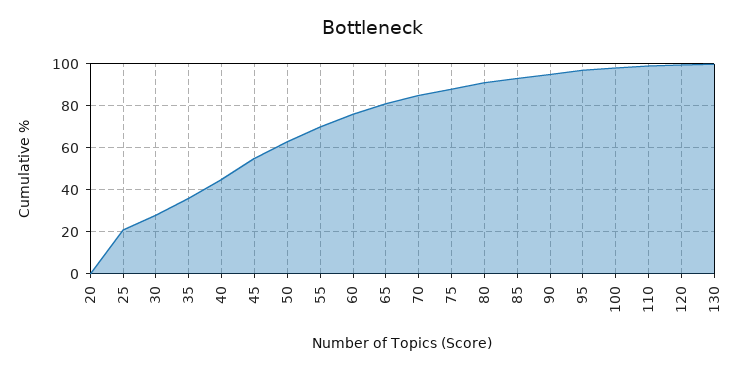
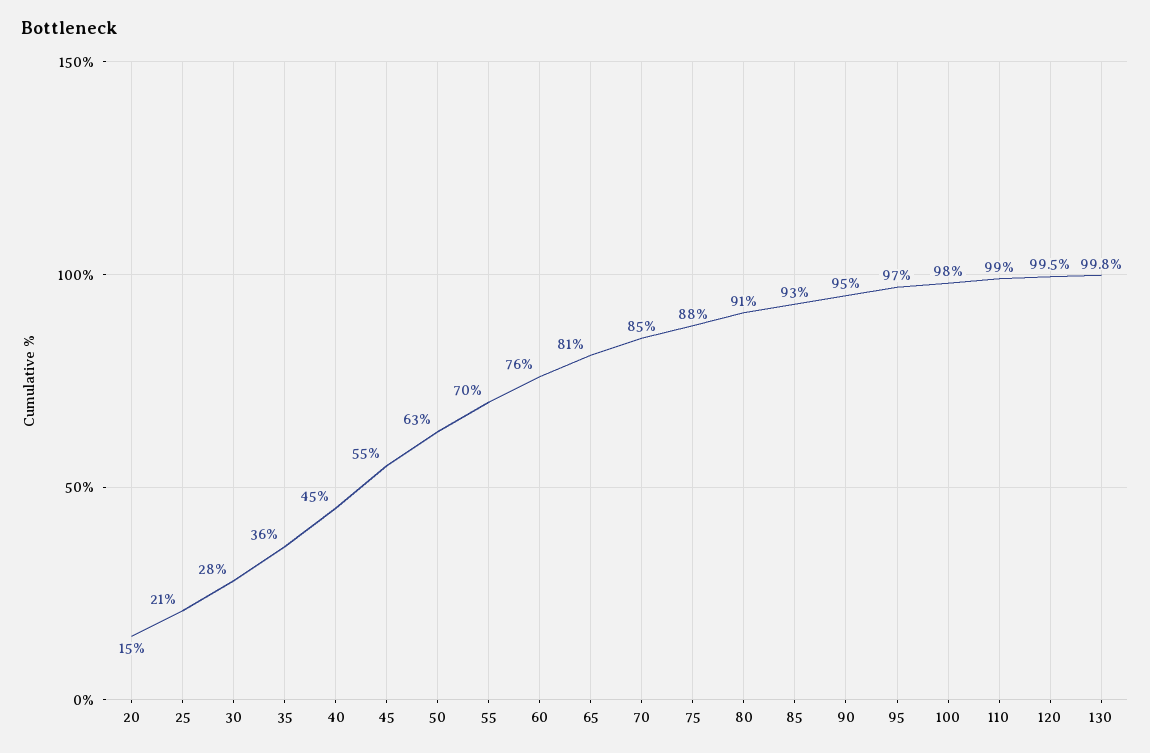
  {
-   "20": 0,
+   "20": 15,
    "25": 21,
    "30": 28,
    "35": 36,
    "40": 45,
    "45": 55,
    "50": 63,
    "55": 70,
    "60": 76,
    "65": 81,
    "70": 85,
    "75": 88,
    "80": 91,
    "85": 93,
    "90": 95,
    "95": 97,
    "100": 98,
    "110": 99,
    "120": 99.5,
    "130": 99.8
  }

